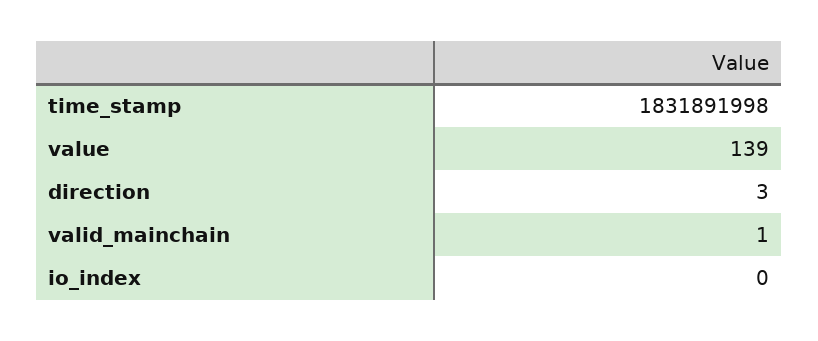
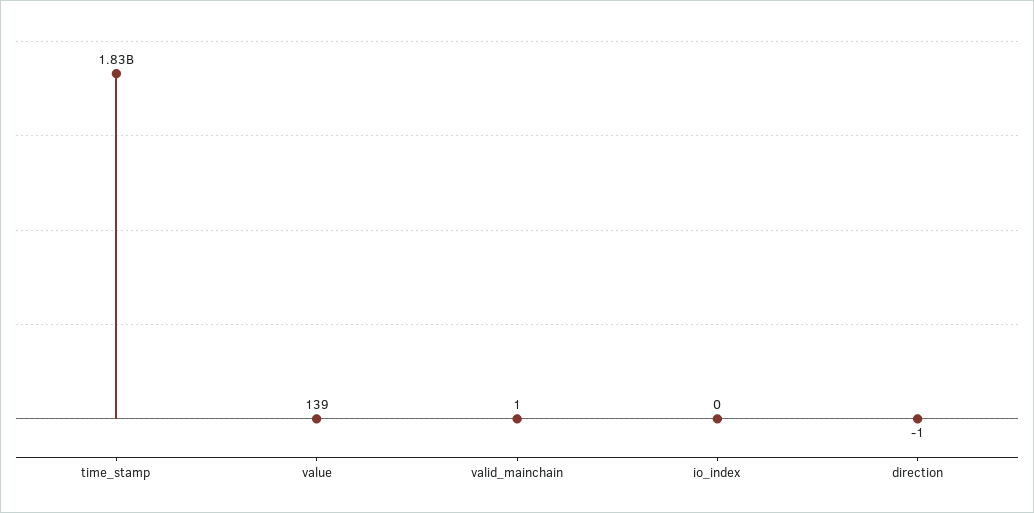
  {
    "time_stamp": 1831891998,
    "value": 139,
-   "direction": 3,
+   "direction": -1,
    "valid_mainchain": 1,
    "io_index": 0
  }

